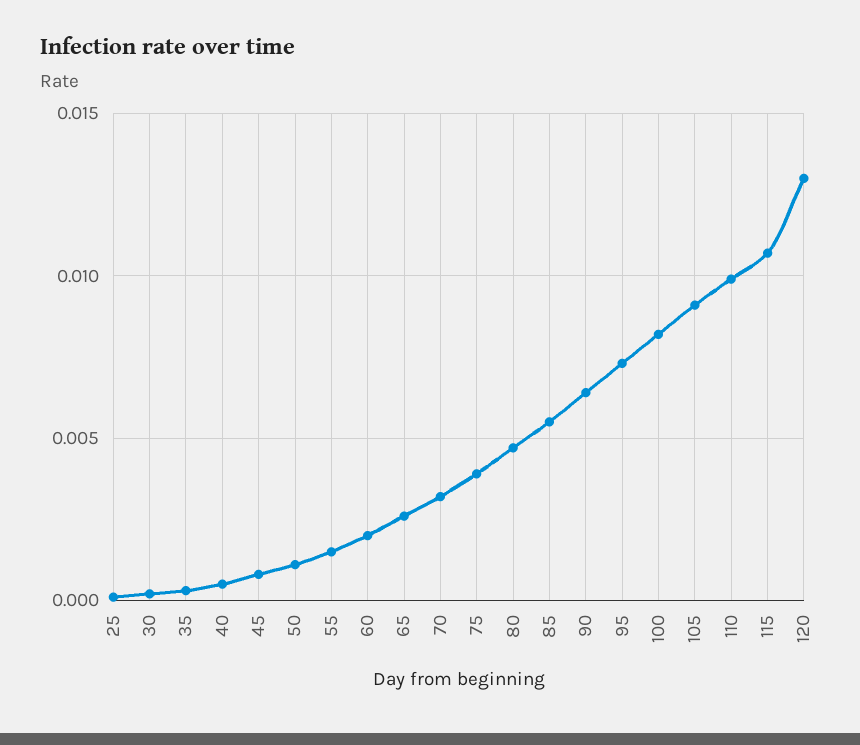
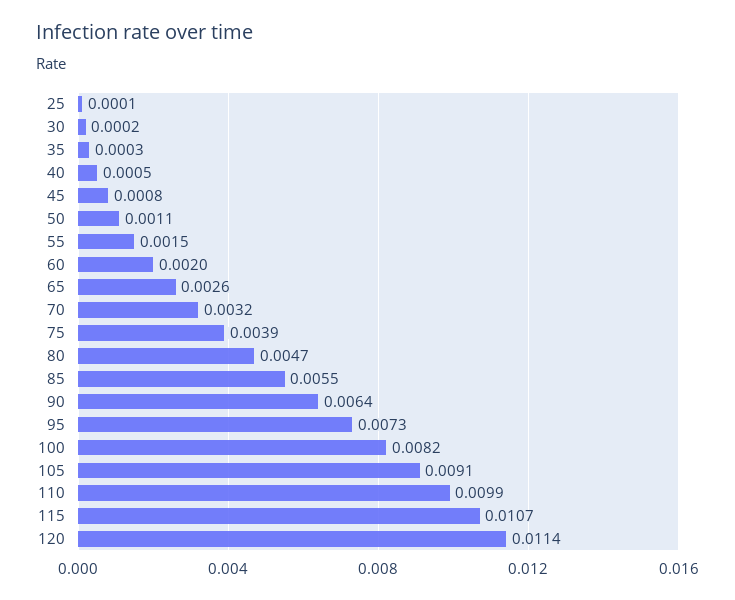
  {
    "25": 0.0001,
    "30": 0.0002,
    "35": 0.0003,
    "40": 0.0005,
    "45": 0.0008,
    "50": 0.0011,
    "55": 0.0015,
    "60": 0.002,
    "65": 0.0026,
    "70": 0.0032,
    "75": 0.0039,
    "80": 0.0047,
    "85": 0.0055,
    "90": 0.0064,
    "95": 0.0073,
    "100": 0.0082,
    "105": 0.0091,
    "110": 0.0099,
    "115": 0.0107,
-   "120": 0.013
+   "120": 0.0114
  }

